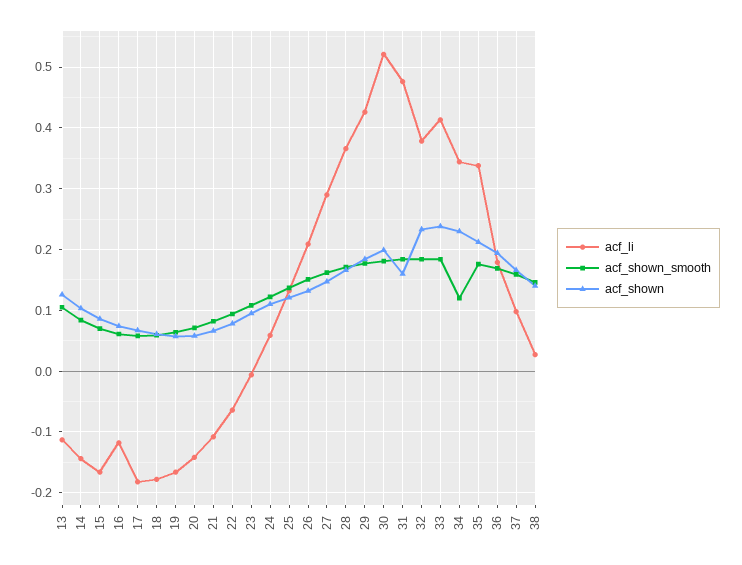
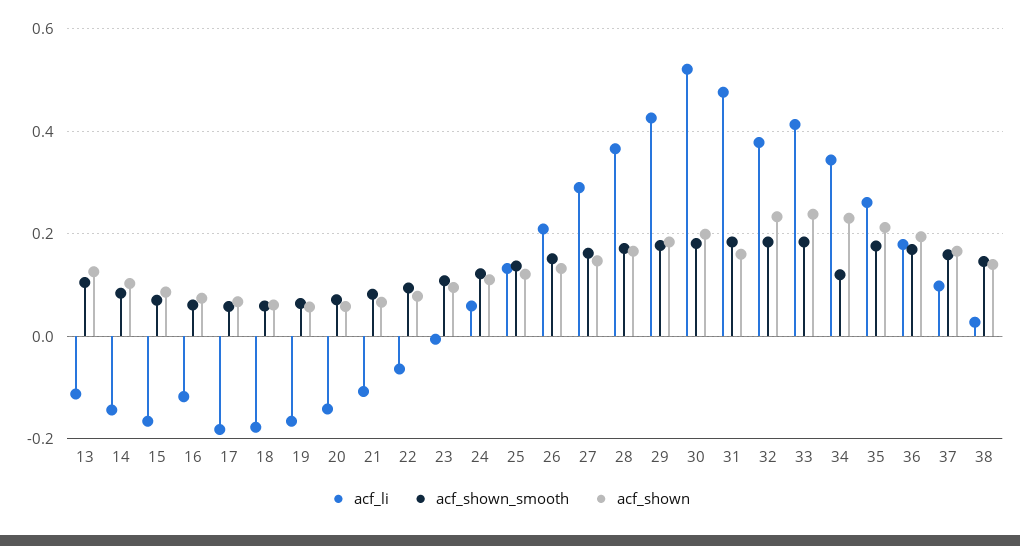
  {
    "acf_li": {
      "13": -0.11,
      "14": -0.14,
      "15": -0.17,
      "16": -0.12,
      "17": -0.18,
      "18": -0.18,
      "19": -0.17,
      "20": -0.14,
      "21": -0.11,
      "22": -0.06,
      "23": -0.01,
      "24": 0.06,
      "25": 0.13,
      "26": 0.21,
      "27": 0.29,
      "28": 0.37,
      "29": 0.43,
      "30": 0.52,
      "31": 0.48,
      "32": 0.38,
      "33": 0.41,
      "34": 0.34,
-     "35": 0.34,
+     "35": 0.26,
      "36": 0.18,
      "37": 0.1,
      "38": 0.03
    },
    "acf_shown_smooth": {
      "13": 0.11,
      "14": 0.08,
      "15": 0.07,
      "16": 0.06,
      "17": 0.06,
      "18": 0.06,
      "19": 0.06,
      "20": 0.07,
      "21": 0.08,
      "22": 0.09,
      "23": 0.11,
      "24": 0.12,
      "25": 0.14,
      "26": 0.15,
      "27": 0.16,
      "28": 0.17,
      "29": 0.18,
      "30": 0.18,
      "31": 0.18,
      "32": 0.18,
      "33": 0.18,
      "34": 0.12,
      "35": 0.18,
      "36": 0.17,
      "37": 0.16,
      "38": 0.15
    },
    "acf_shown": {
      "13": 0.13,
      "14": 0.1,
      "15": 0.09,
      "16": 0.07,
      "17": 0.07,
      "18": 0.06,
      "19": 0.06,
      "20": 0.06,
      "21": 0.07,
      "22": 0.08,
      "23": 0.1,
      "24": 0.11,
      "25": 0.12,
      "26": 0.13,
      "27": 0.15,
      "28": 0.17,
      "29": 0.18,
      "30": 0.2,
      "31": 0.16,
      "32": 0.23,
      "33": 0.24,
      "34": 0.23,
      "35": 0.21,
      "36": 0.19,
      "37": 0.17,
      "38": 0.14
    }
  }

